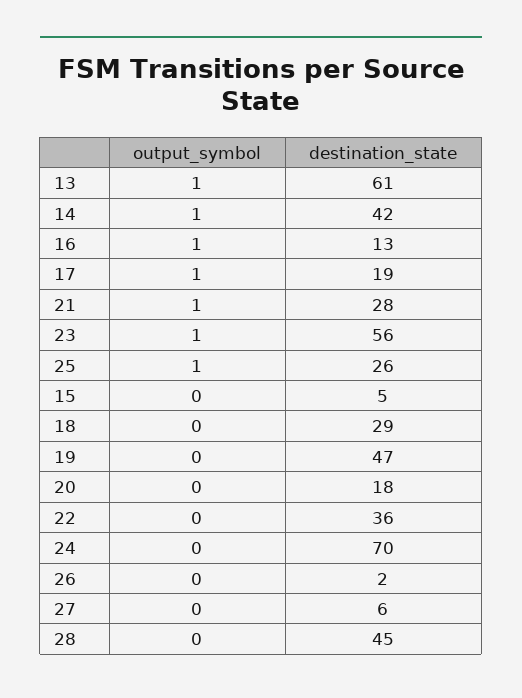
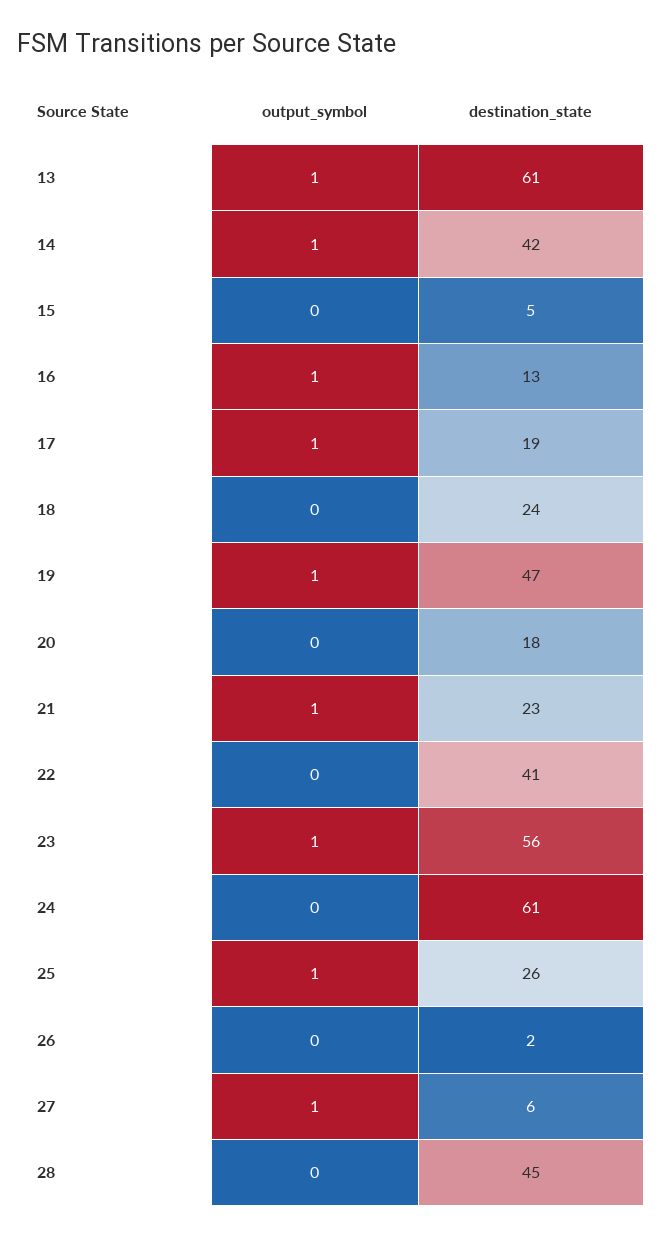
  {
    "output_symbol": {
      "13": 1,
      "14": 1,
      "16": 1,
      "17": 1,
      "21": 1,
      "23": 1,
      "25": 1,
      "15": 0,
      "18": 0,
-     "19": 0,
+     "19": 1,
      "20": 0,
      "22": 0,
      "24": 0,
      "26": 0,
-     "27": 0,
+     "27": 1,
      "28": 0
    },
    "destination_state": {
      "13": 61,
      "14": 42,
      "16": 13,
      "17": 19,
-     "21": 28,
+     "21": 23,
      "23": 56,
      "25": 26,
      "15": 5,
-     "18": 29,
+     "18": 24,
      "19": 47,
      "20": 18,
-     "22": 36,
+     "22": 41,
-     "24": 70,
+     "24": 61,
      "26": 2,
      "27": 6,
      "28": 45
    }
  }

